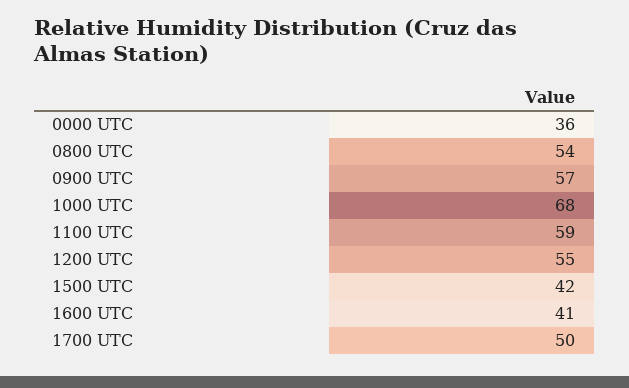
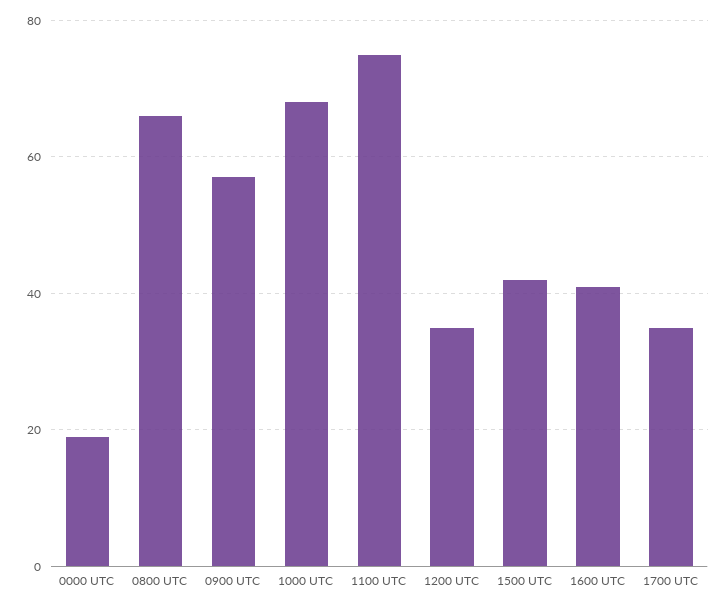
  {
-   "0000 UTC": 36,
+   "0000 UTC": 20,
-   "0800 UTC": 54,
+   "0800 UTC": 65,
    "0900 UTC": 57,
    "1000 UTC": 68,
-   "1100 UTC": 59,
+   "1100 UTC": 75,
-   "1200 UTC": 55,
+   "1200 UTC": 35,
    "1500 UTC": 42,
    "1600 UTC": 41,
-   "1700 UTC": 50
+   "1700 UTC": 35
  }

